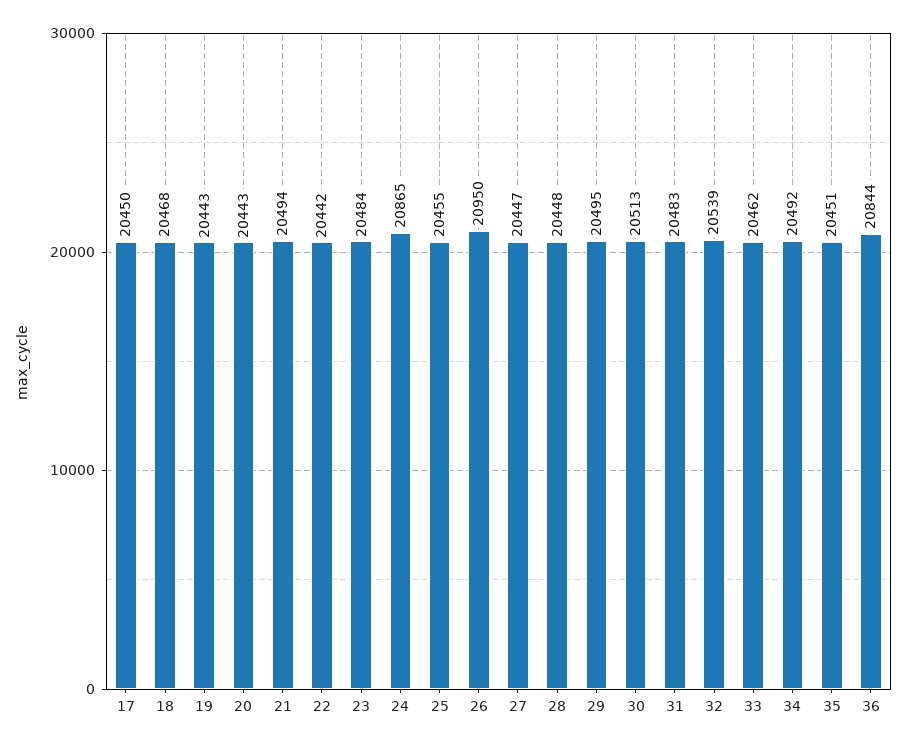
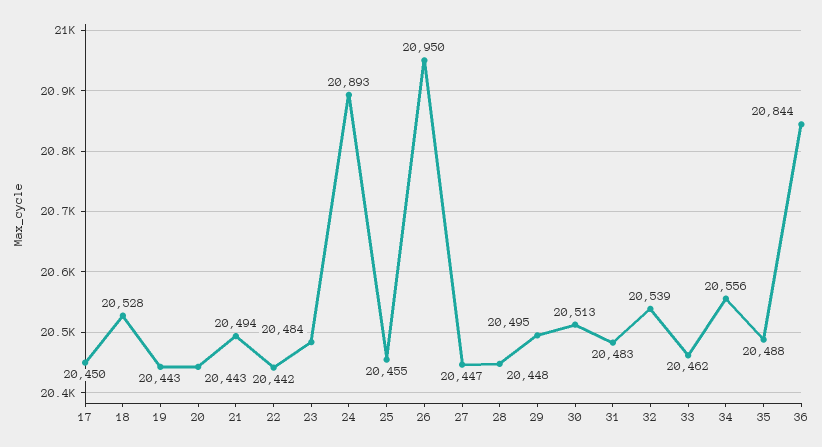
  {
    "17": 20450,
-   "18": 20468,
+   "18": 20528,
    "19": 20443,
    "20": 20443,
    "21": 20494,
    "22": 20442,
    "23": 20484,
-   "24": 20865,
+   "24": 20893,
    "25": 20455,
    "26": 20950,
    "27": 20447,
    "28": 20448,
    "29": 20495,
    "30": 20513,
    "31": 20483,
    "32": 20539,
    "33": 20462,
-   "34": 20492,
+   "34": 20556,
-   "35": 20451,
+   "35": 20488,
    "36": 20844
  }

